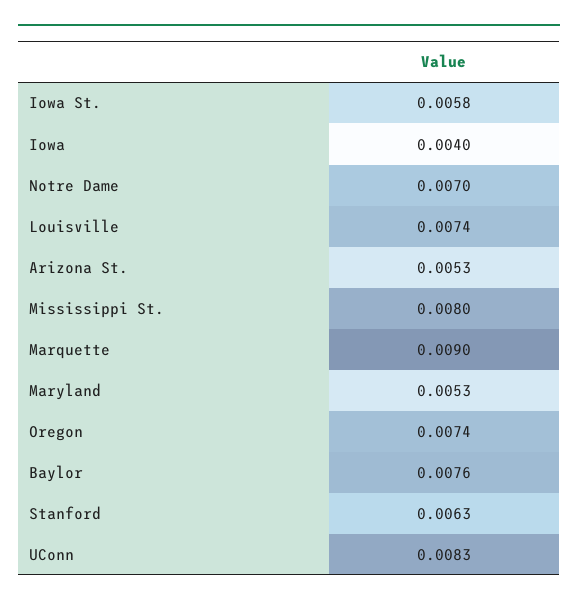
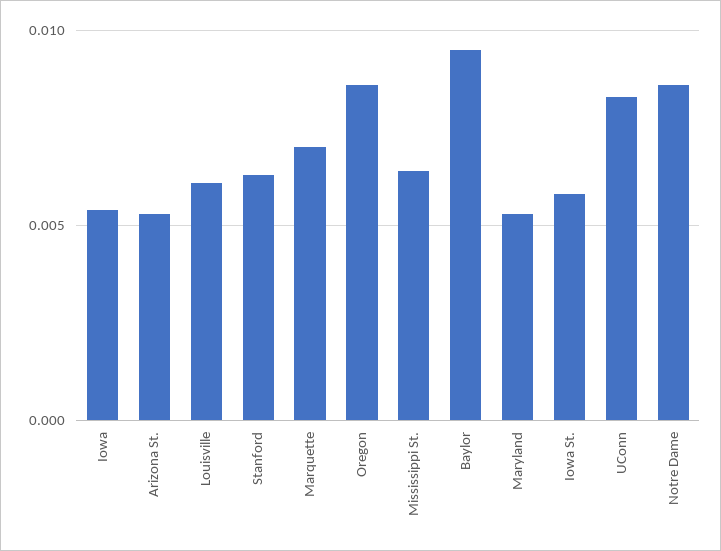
  {
    "Iowa St.": 0.0058,
-   "Iowa": 0.004,
+   "Iowa": 0.0055,
-   "Notre Dame": 0.007,
+   "Notre Dame": 0.0085,
-   "Louisville": 0.0074,
+   "Louisville": 0.006,
    "Arizona St.": 0.0053,
-   "Mississippi St.": 0.008,
+   "Mississippi St.": 0.0065,
-   "Marquette": 0.009,
+   "Marquette": 0.007,
    "Maryland": 0.0053,
-   "Oregon": 0.0074,
+   "Oregon": 0.0085,
-   "Baylor": 0.0076,
+   "Baylor": 0.0095,
    "Stanford": 0.0063,
    "UConn": 0.0083
  }

